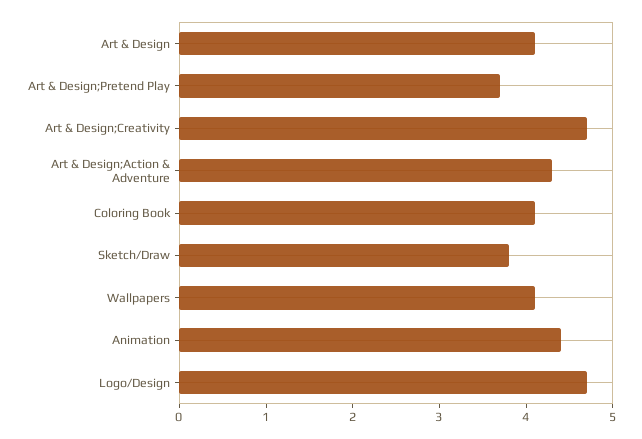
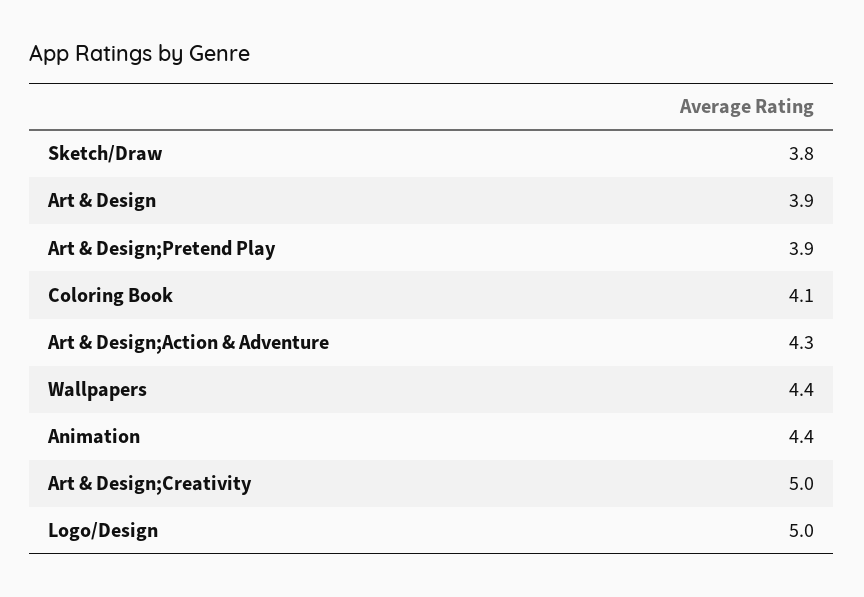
  {
-   "Art & Design": 4.1,
+   "Art & Design": 3.9,
-   "Art & Design;Pretend Play": 3.7,
+   "Art & Design;Pretend Play": 3.9,
-   "Art & Design;Creativity": 4.7,
+   "Art & Design;Creativity": 5,
    "Art & Design;Action & Adventure": 4.3,
    "Coloring Book": 4.1,
    "Sketch/Draw": 3.8,
-   "Wallpapers": 4.1,
+   "Wallpapers": 4.4,
    "Animation": 4.4,
-   "Logo/Design": 4.7
+   "Logo/Design": 5
  }

